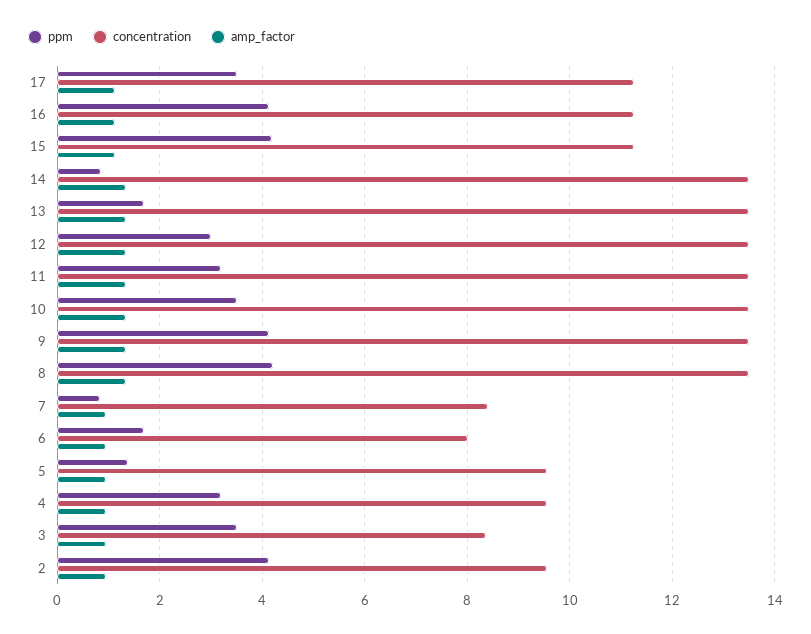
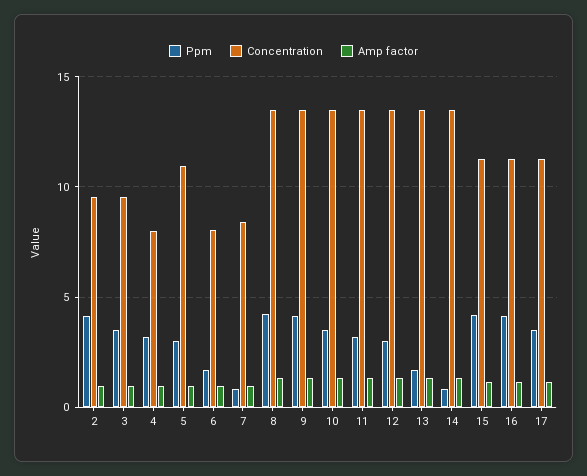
  {
    "ppm": {
      "17": 3.6,
      "16": 4.2,
      "15": 4.2,
      "14": 0.8,
      "13": 1.6,
      "12": 3,
      "11": 3.2,
      "10": 3.6,
      "9": 4.2,
      "8": 4.2,
      "7": 0.8,
      "6": 1.6,
-     "5": 1.4,
+     "5": 3,
      "4": 3.2,
      "3": 3.6,
      "2": 4.2
    },
    "concentration": {
      "17": 11.2,
      "16": 11.2,
      "15": 11.2,
      "14": 13.6,
      "13": 13.6,
      "12": 13.6,
      "11": 13.6,
      "10": 13.6,
      "9": 13.6,
      "8": 13.6,
      "7": 8.4,
      "6": 8,
-     "5": 9.6,
+     "5": 11,
-     "4": 9.6,
+     "4": 8,
-     "3": 8.4,
+     "3": 9.5,
      "2": 9.6
    },
    "amp_factor": {
      "17": 1.2,
      "16": 1.2,
      "15": 1.2,
      "14": 1.4,
      "13": 1.4,
      "12": 1.4,
      "11": 1.4,
      "10": 1.4,
      "9": 1.4,
      "8": 1.4,
      "7": 1,
      "6": 1,
      "5": 1,
      "4": 1,
      "3": 1,
      "2": 1
    }
  }

